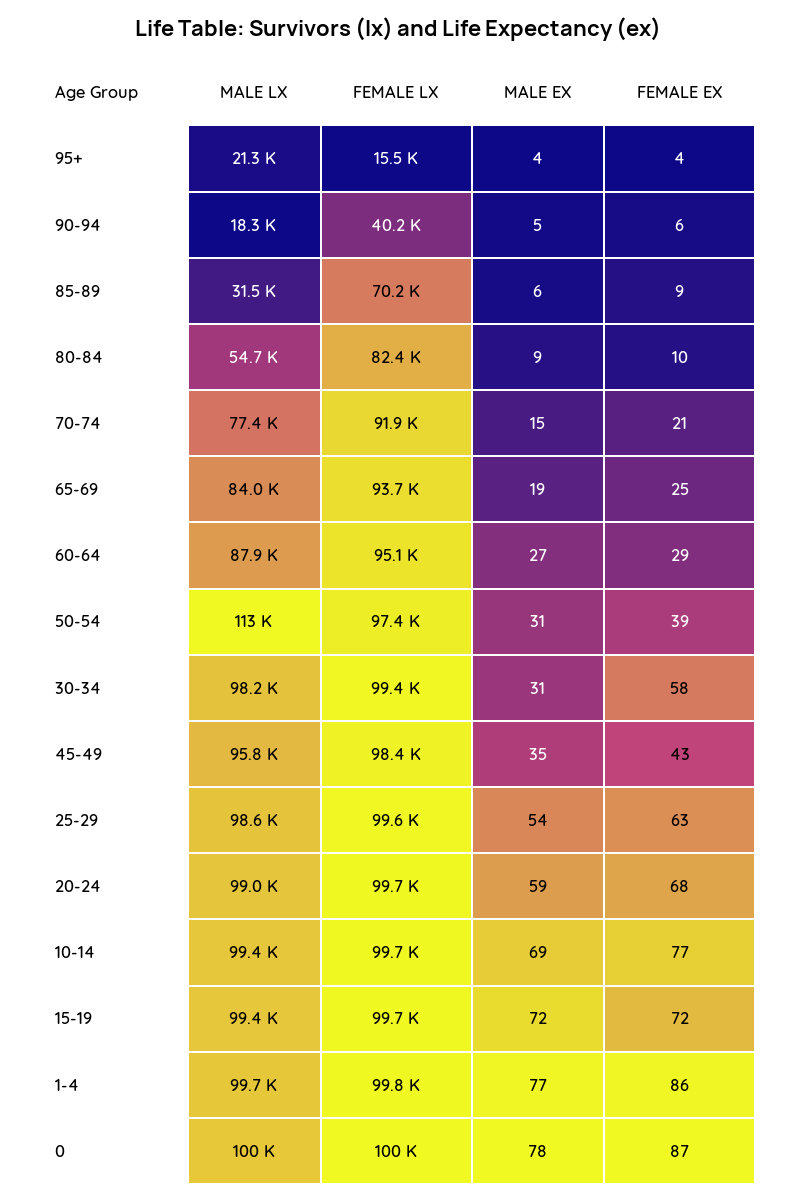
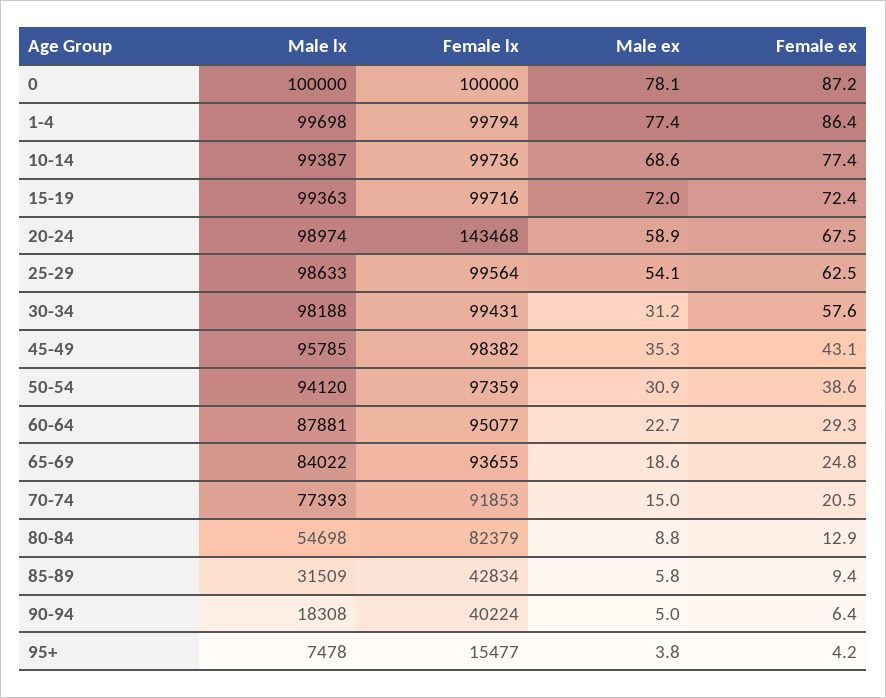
  {
    "MALE LX": {
-     "95+": 21300,
+     "95+": 7478,
      "90-94": 18308,
      "85-89": 31509,
      "80-84": 54698,
      "70-74": 77393,
      "65-69": 84022,
      "60-64": 87881,
-     "50-54": 113000,
+     "50-54": 94120,
      "30-34": 98188,
      "45-49": 95785,
      "25-29": 98633,
      "20-24": 98974,
      "10-14": 99387,
      "15-19": 99363,
      "1-4": 99698,
      "0": 100000
    },
    "FEMALE LX": {
      "95+": 15477,
      "90-94": 40224,
-     "85-89": 70200,
+     "85-89": 42834,
      "80-84": 82379,
      "70-74": 91853,
      "65-69": 93655,
      "60-64": 95077,
      "50-54": 97359,
      "30-34": 99431,
      "45-49": 98382,
      "25-29": 99564,
-     "20-24": 99700,
+     "20-24": 143468,
      "10-14": 99736,
      "15-19": 99716,
      "1-4": 99794,
      "0": 100000
    },
    "MALE EX": {
      "95+": 3.8,
      "90-94": 5,
      "85-89": 5.8,
      "80-84": 8.8,
      "70-74": 15,
      "65-69": 18.6,
-     "60-64": 27,
+     "60-64": 22.7,
      "50-54": 30.9,
      "30-34": 31.2,
      "45-49": 35.3,
      "25-29": 54.1,
      "20-24": 58.9,
      "10-14": 68.6,
      "15-19": 72,
      "1-4": 77.4,
      "0": 78.1
    },
    "FEMALE EX": {
      "95+": 4.2,
      "90-94": 6.4,
      "85-89": 9.4,
-     "80-84": 10,
+     "80-84": 12.9,
      "70-74": 20.5,
      "65-69": 24.8,
      "60-64": 29.3,
      "50-54": 38.6,
      "30-34": 57.6,
      "45-49": 43.1,
      "25-29": 62.5,
      "20-24": 67.5,
      "10-14": 77.4,
      "15-19": 72.4,
      "1-4": 86.4,
      "0": 87.2
    }
  }

